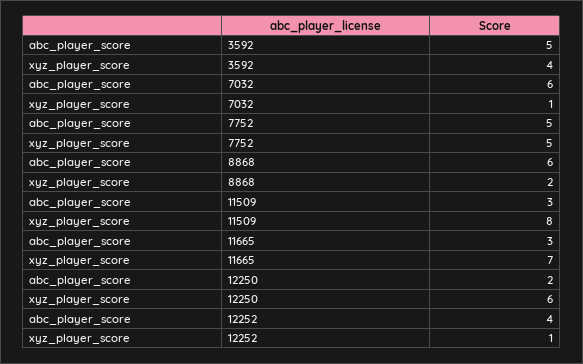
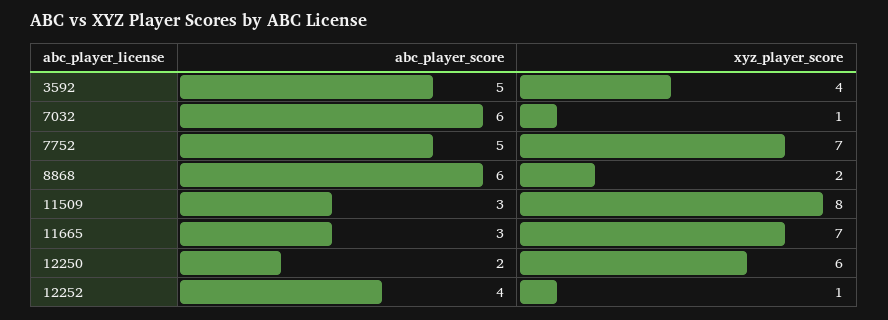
  {
    "abc_player_score": {
      "3592": 5,
      "7032": 6,
      "7752": 5,
      "8868": 6,
      "11509": 3,
      "11665": 3,
      "12250": 2,
      "12252": 4
    },
    "xyz_player_score": {
      "3592": 4,
      "7032": 1,
-     "7752": 5,
+     "7752": 7,
      "8868": 2,
      "11509": 8,
      "11665": 7,
      "12250": 6,
      "12252": 1
    }
  }

